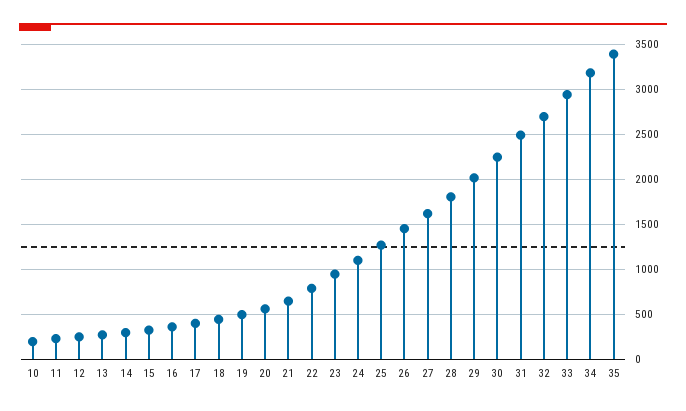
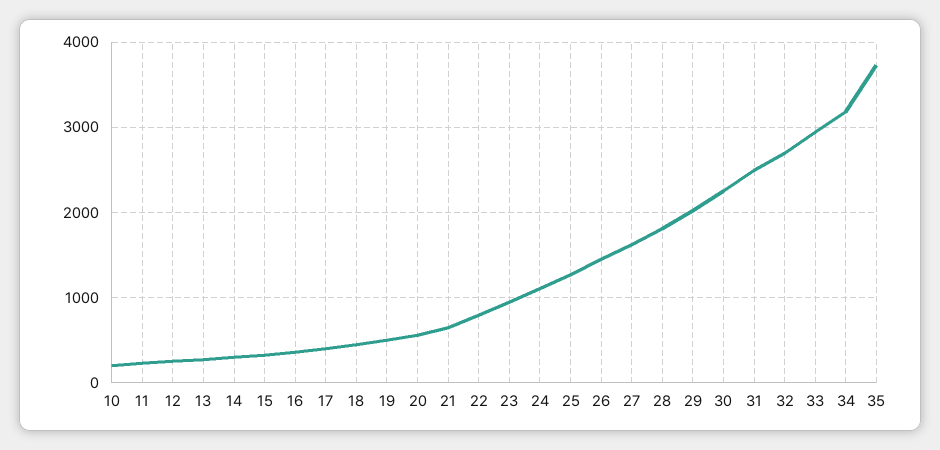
  {
    "10": 200,
    "11": 200,
    "12": 300,
    "13": 300,
    "14": 300,
    "15": 300,
    "16": 400,
    "17": 400,
    "18": 400,
    "19": 500,
    "20": 600,
    "21": 600,
    "22": 800,
    "23": 900,
    "24": 1100,
    "25": 1300,
    "26": 1500,
    "27": 1600,
    "28": 1800,
    "29": 2000,
    "30": 2200,
    "31": 2500,
    "32": 2700,
    "33": 2900,
    "34": 3200,
-   "35": 3400
+   "35": 3700
  }

